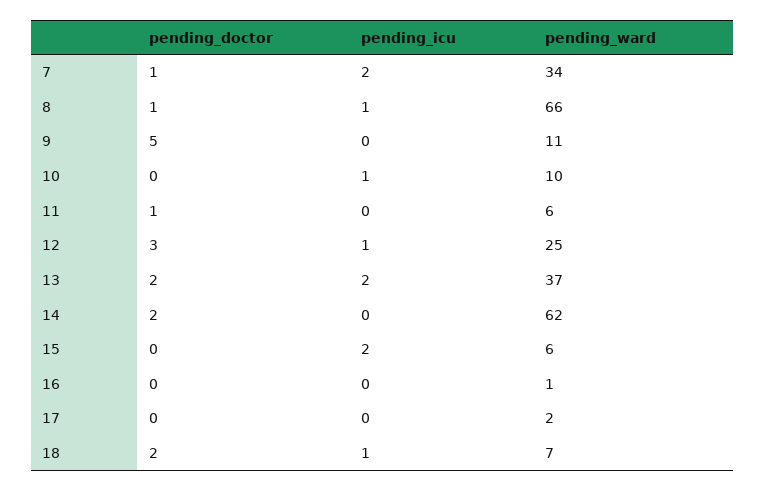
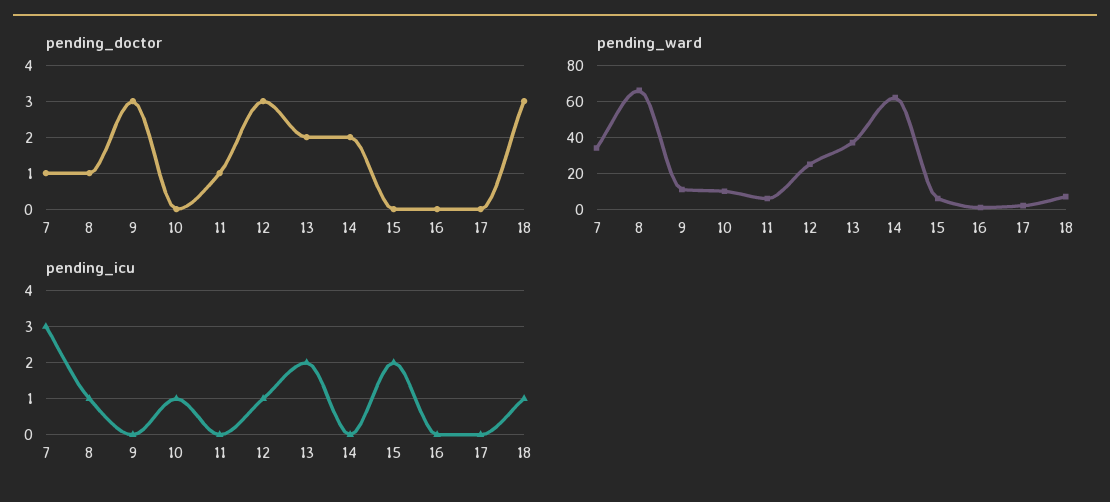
  {
    "pending_doctor": {
      "7": 1,
      "8": 1,
-     "9": 5,
+     "9": 3,
      "10": 0,
      "11": 1,
      "12": 3,
      "13": 2,
      "14": 2,
      "15": 0,
      "16": 0,
      "17": 0,
-     "18": 2
+     "18": 3
    },
    "pending_icu": {
-     "7": 2,
+     "7": 3,
      "8": 1,
      "9": 0,
      "10": 1,
      "11": 0,
      "12": 1,
      "13": 2,
      "14": 0,
      "15": 2,
      "16": 0,
      "17": 0,
      "18": 1
    },
    "pending_ward": {
      "7": 34,
      "8": 66,
      "9": 11,
      "10": 10,
      "11": 6,
      "12": 25,
      "13": 37,
      "14": 62,
      "15": 6,
      "16": 1,
      "17": 2,
      "18": 7
    }
  }

